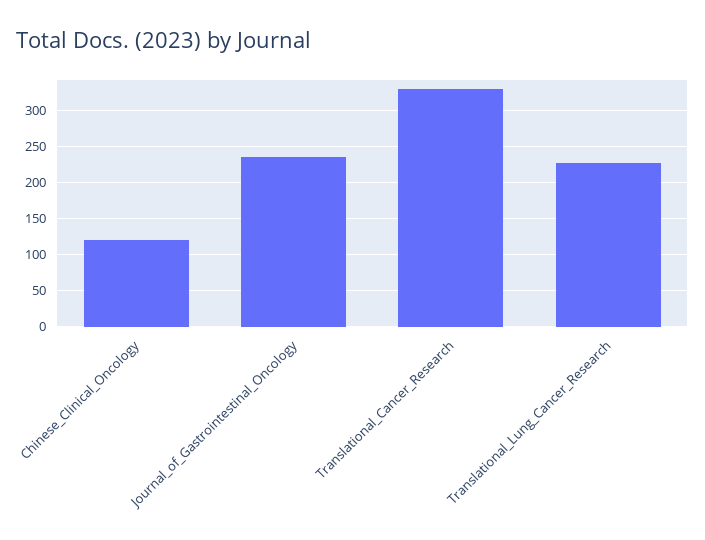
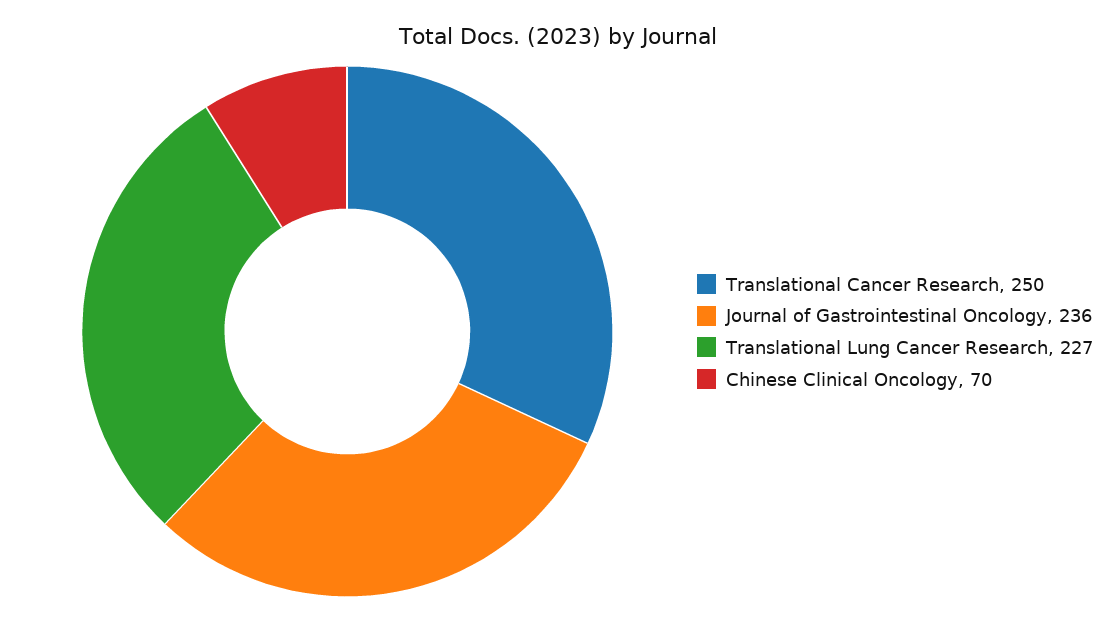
  {
-   "Chinese_Clinical_Oncology": 120,
+   "Chinese_Clinical_Oncology": 70,
    "Journal_of_Gastrointestinal_Oncology": 236,
-   "Translational_Cancer_Research": 330,
+   "Translational_Cancer_Research": 250,
    "Translational_Lung_Cancer_Research": 227
  }

